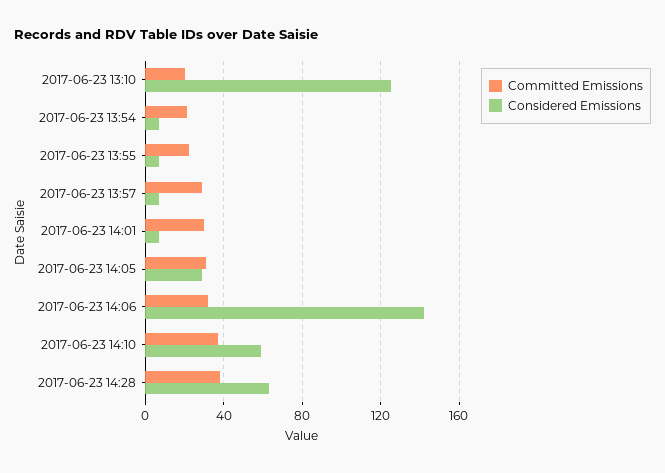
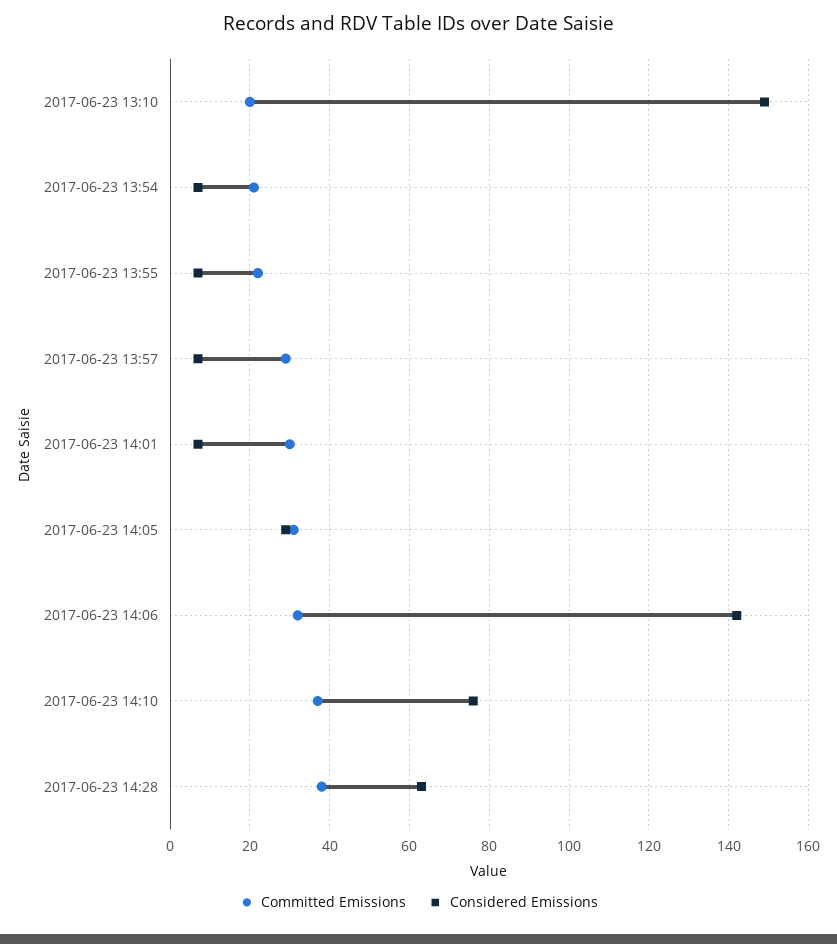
  {
    "Committed Emissions": {
      "2017-06-23 13:10": 20,
      "2017-06-23 13:54": 20,
      "2017-06-23 13:55": 20,
      "2017-06-23 13:57": 30,
      "2017-06-23 14:01": 30,
      "2017-06-23 14:05": 30,
      "2017-06-23 14:06": 30,
      "2017-06-23 14:10": 35,
      "2017-06-23 14:28": 40
    },
    "Considered Emissions": {
-     "2017-06-23 13:10": 125,
+     "2017-06-23 13:10": 150,
      "2017-06-23 13:54": 5,
      "2017-06-23 13:55": 5,
      "2017-06-23 13:57": 5,
      "2017-06-23 14:01": 5,
      "2017-06-23 14:05": 30,
      "2017-06-23 14:06": 140,
-     "2017-06-23 14:10": 60,
+     "2017-06-23 14:10": 75,
      "2017-06-23 14:28": 65
    }
  }

